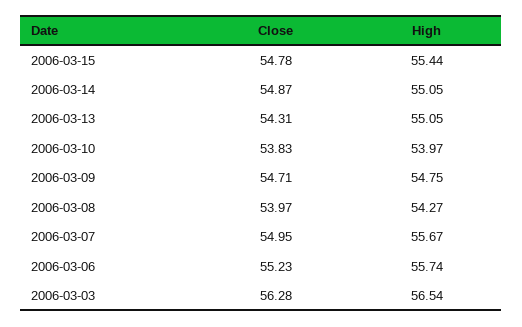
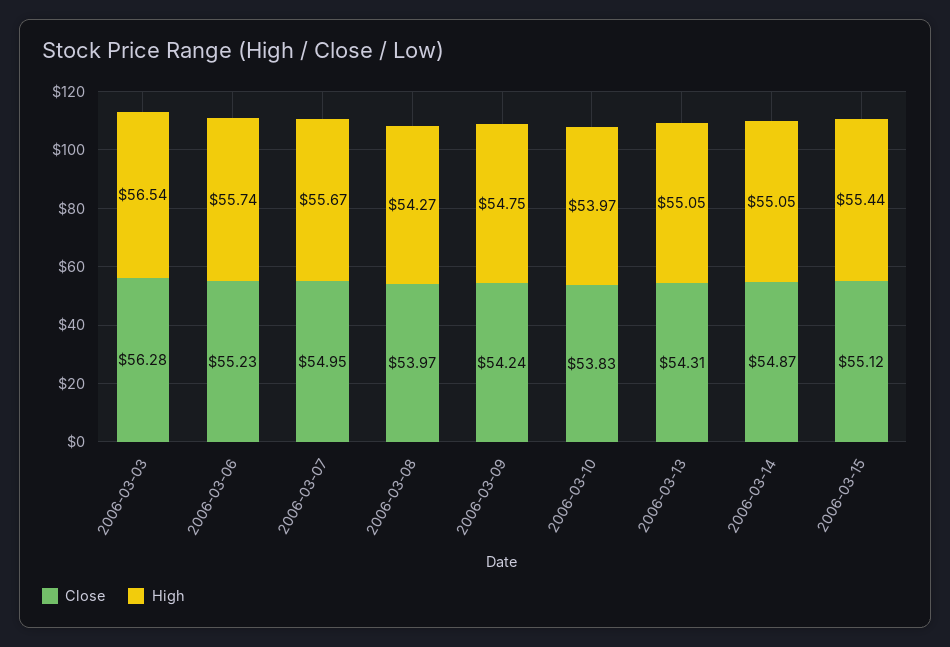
  {
    "Close": {
-     "2006-03-15": 54.78,
+     "2006-03-15": 55.12,
      "2006-03-14": 54.87,
      "2006-03-13": 54.31,
      "2006-03-10": 53.83,
-     "2006-03-09": 54.71,
+     "2006-03-09": 54.24,
      "2006-03-08": 53.97,
      "2006-03-07": 54.95,
      "2006-03-06": 55.23,
      "2006-03-03": 56.28
    },
    "High": {
      "2006-03-15": 55.44,
      "2006-03-14": 55.05,
      "2006-03-13": 55.05,
      "2006-03-10": 53.97,
      "2006-03-09": 54.75,
      "2006-03-08": 54.27,
      "2006-03-07": 55.67,
      "2006-03-06": 55.74,
      "2006-03-03": 56.54
    }
  }

